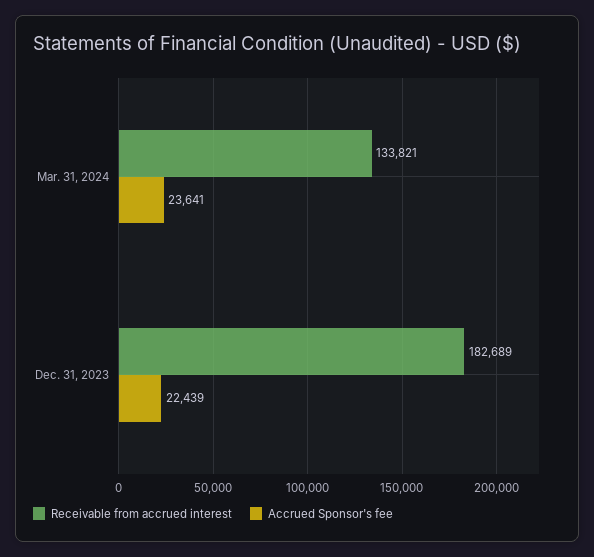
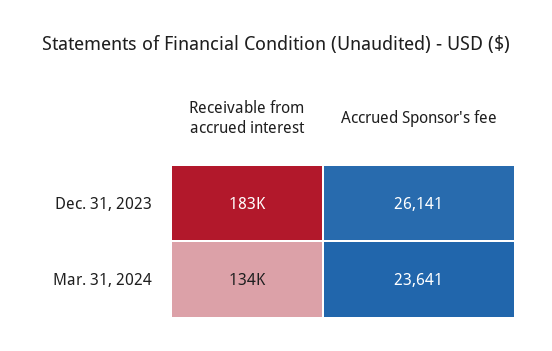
  {
    "Receivable from accrued interest": {
      "Mar. 31, 2024": 133821,
      "Dec. 31, 2023": 182689
    },
    "Accrued Sponsor's fee": {
      "Mar. 31, 2024": 23641,
-     "Dec. 31, 2023": 22439
+     "Dec. 31, 2023": 26141
    }
  }

